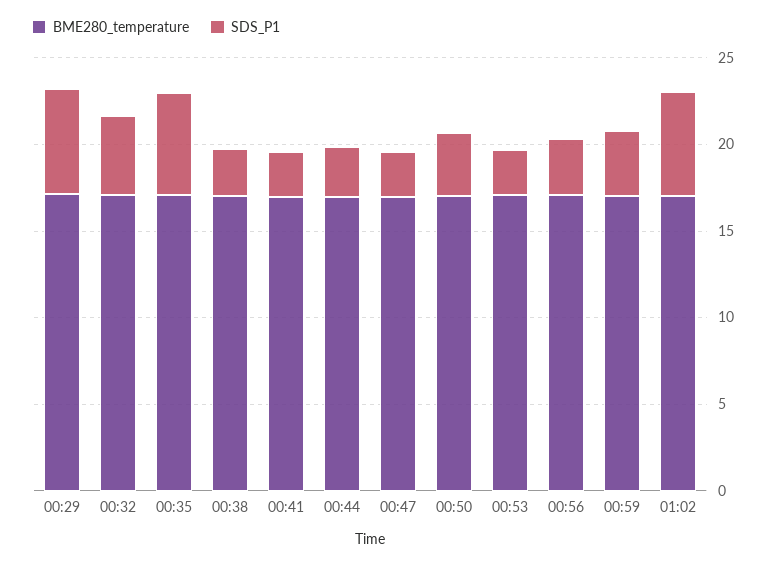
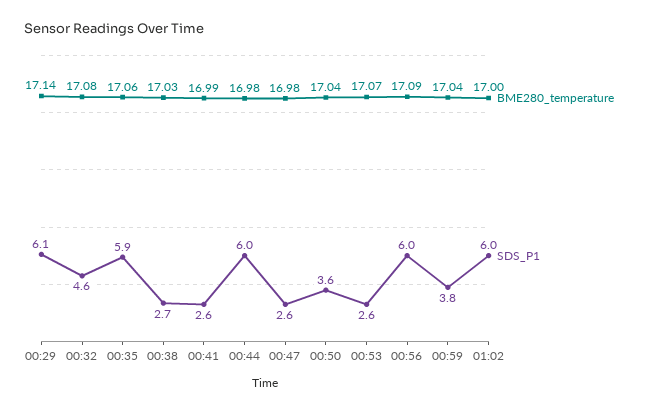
  {
    "BME280_temperature": {
      "00:29": 17.14,
      "00:32": 17.08,
      "00:35": 17.06,
      "00:38": 17.03,
      "00:41": 16.99,
      "00:44": 16.98,
      "00:47": 16.98,
      "00:50": 17.04,
      "00:53": 17.07,
      "00:56": 17.09,
      "00:59": 17.04,
      "01:02": 17
    },
    "SDS_P1": {
      "00:29": 6.1,
      "00:32": 4.6,
      "00:35": 5.9,
      "00:38": 2.7,
      "00:41": 2.6,
-     "00:44": 3,
+     "00:44": 6,
      "00:47": 2.6,
      "00:50": 3.6,
      "00:53": 2.6,
-     "00:56": 3,
+     "00:56": 6,
      "00:59": 3.8,
      "01:02": 6
    }
  }

